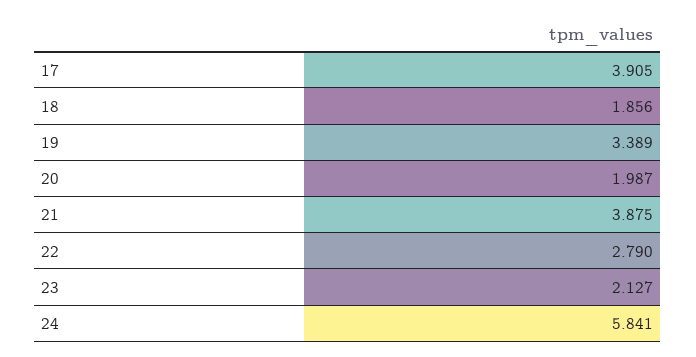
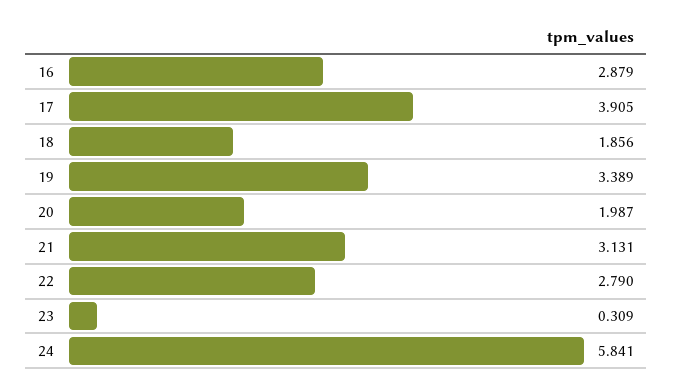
  {
    "17": 3.905,
    "18": 1.856,
    "19": 3.389,
    "20": 1.987,
-   "21": 3.875,
+   "21": 3.131,
    "22": 2.79,
-   "23": 2.127,
+   "23": 0.309,
-   "24": 5.841
+   "24": 5.841,
+   "16": 2.879
  }

